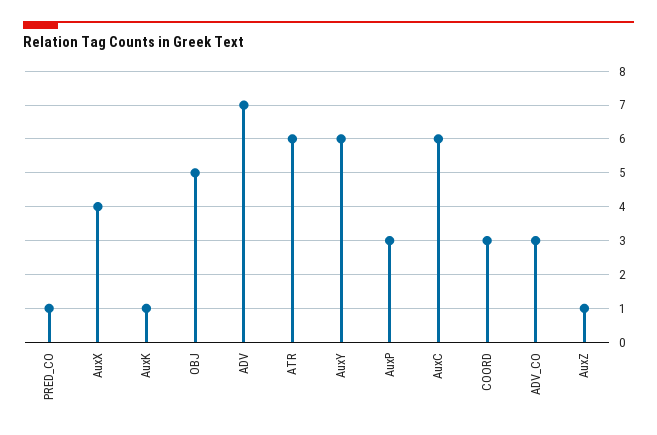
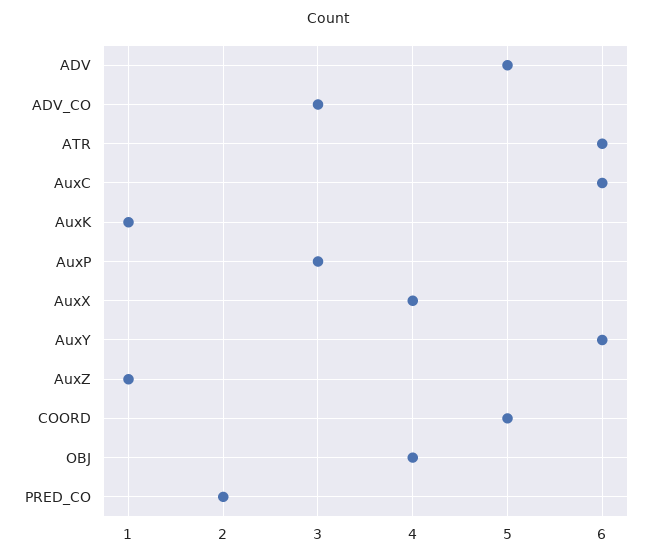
  {
-   "PRED_CO": 1,
+   "PRED_CO": 2,
    "AuxX": 4,
    "AuxK": 1,
-   "OBJ": 5,
+   "OBJ": 4,
-   "ADV": 7,
+   "ADV": 5,
    "ATR": 6,
    "AuxY": 6,
    "AuxP": 3,
    "AuxC": 6,
-   "COORD": 3,
+   "COORD": 5,
    "ADV_CO": 3,
    "AuxZ": 1
  }

